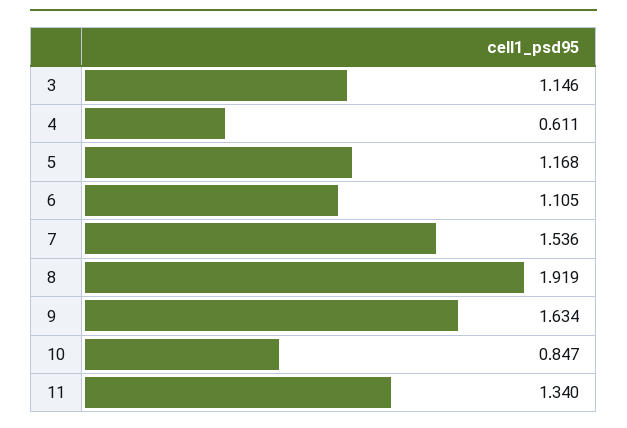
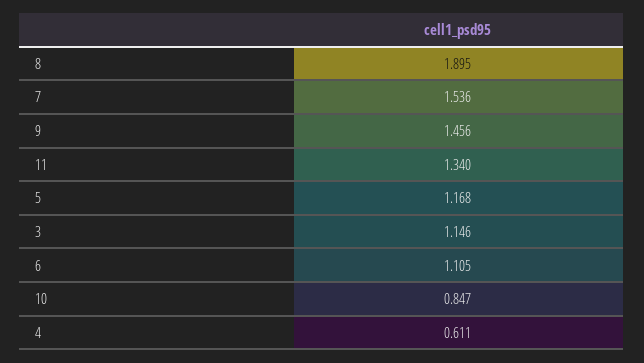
  {
    "3": 1.146,
    "4": 0.611,
    "5": 1.168,
    "6": 1.105,
    "7": 1.536,
-   "8": 1.919,
+   "8": 1.895,
-   "9": 1.634,
+   "9": 1.456,
    "10": 0.847,
    "11": 1.34
  }

